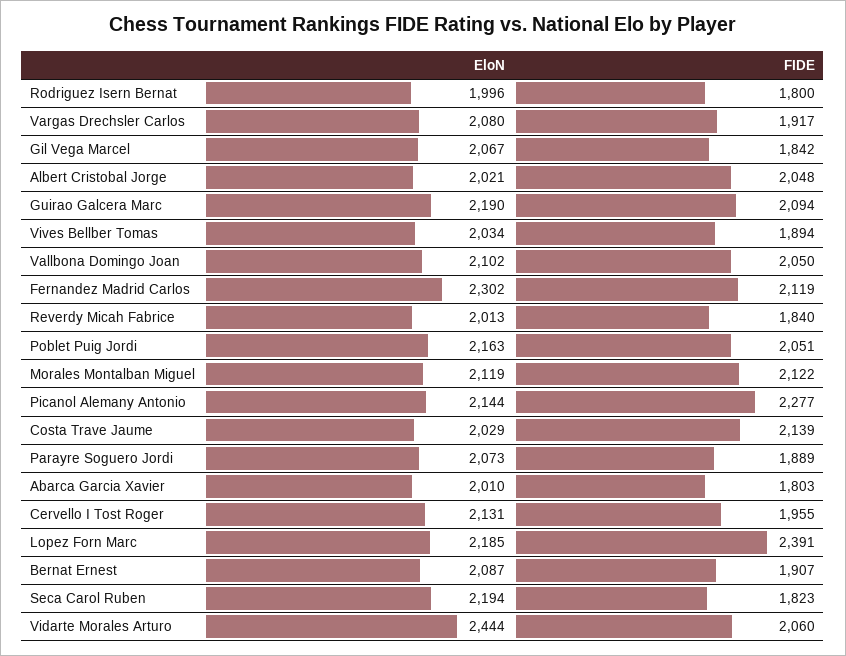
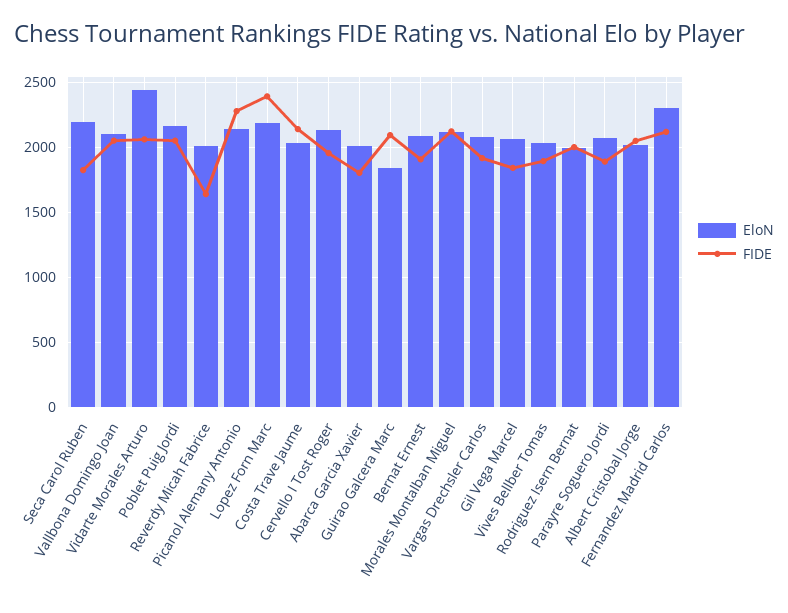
  {
    "EloN": {
      "Rodriguez Isern Bernat": 1996,
      "Vargas Drechsler Carlos": 2080,
      "Gil Vega Marcel": 2067,
      "Albert Cristobal Jorge": 2021,
-     "Guirao Galcera Marc": 2190,
+     "Guirao Galcera Marc": 1850,
      "Vives Bellber Tomas": 2034,
      "Vallbona Domingo Joan": 2102,
      "Fernandez Madrid Carlos": 2302,
      "Reverdy Micah Fabrice": 2013,
      "Poblet Puig Jordi": 2163,
      "Morales Montalban Miguel": 2119,
      "Picanol Alemany Antonio": 2144,
      "Costa Trave Jaume": 2029,
      "Parayre Soguero Jordi": 2073,
      "Abarca Garcia Xavier": 2010,
      "Cervello I Tost Roger": 2131,
      "Lopez Forn Marc": 2185,
      "Bernat Ernest": 2087,
      "Seca Carol Ruben": 2194,
      "Vidarte Morales Arturo": 2444
    },
    "FIDE": {
-     "Rodriguez Isern Bernat": 1800,
+     "Rodriguez Isern Bernat": 2000,
      "Vargas Drechsler Carlos": 1917,
      "Gil Vega Marcel": 1842,
      "Albert Cristobal Jorge": 2048,
      "Guirao Galcera Marc": 2094,
      "Vives Bellber Tomas": 1894,
      "Vallbona Domingo Joan": 2050,
      "Fernandez Madrid Carlos": 2119,
-     "Reverdy Micah Fabrice": 1840,
+     "Reverdy Micah Fabrice": 1650,
      "Poblet Puig Jordi": 2051,
      "Morales Montalban Miguel": 2122,
      "Picanol Alemany Antonio": 2277,
      "Costa Trave Jaume": 2139,
      "Parayre Soguero Jordi": 1889,
      "Abarca Garcia Xavier": 1803,
      "Cervello I Tost Roger": 1955,
      "Lopez Forn Marc": 2391,
      "Bernat Ernest": 1907,
      "Seca Carol Ruben": 1823,
      "Vidarte Morales Arturo": 2060
    }
  }

